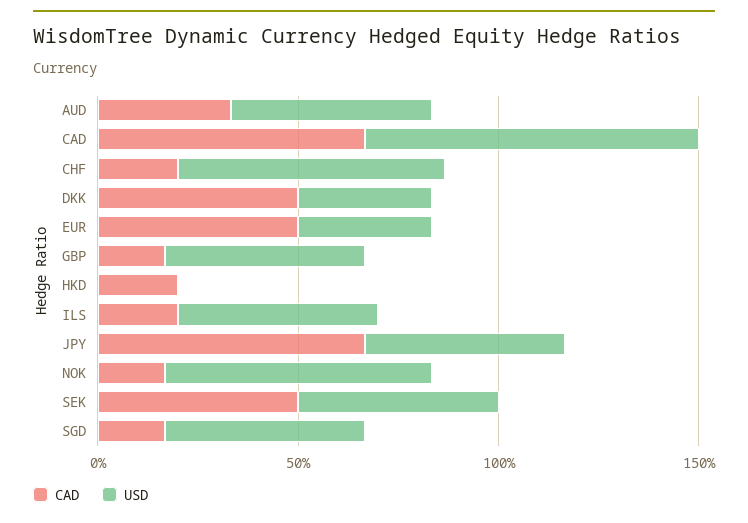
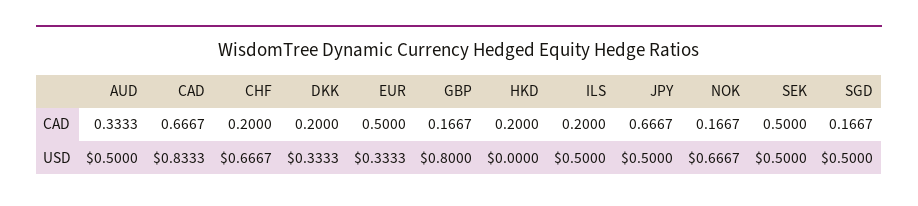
  {
    "CAD": {
      "AUD": 0.3333,
      "CAD": 0.6667,
      "CHF": 0.2,
-     "DKK": 0.5,
+     "DKK": 0.2,
      "EUR": 0.5,
      "GBP": 0.1667,
      "HKD": 0.2,
      "ILS": 0.2,
      "JPY": 0.6667,
      "NOK": 0.1667,
      "SEK": 0.5,
      "SGD": 0.1667
    },
    "USD": {
      "AUD": 0.5,
      "CAD": 0.8333,
      "CHF": 0.6667,
      "DKK": 0.3333,
      "EUR": 0.3333,
-     "GBP": 0.5,
+     "GBP": 0.8,
      "HKD": 0,
      "ILS": 0.5,
      "JPY": 0.5,
      "NOK": 0.6667,
      "SEK": 0.5,
      "SGD": 0.5
    }
  }

